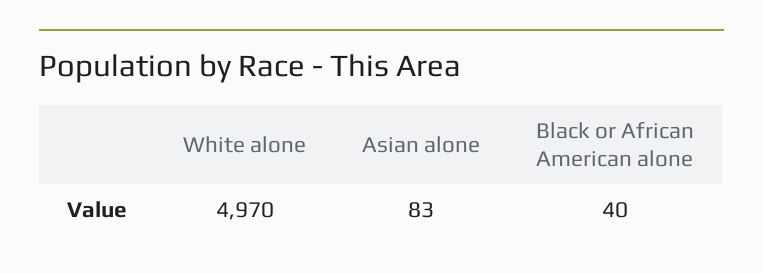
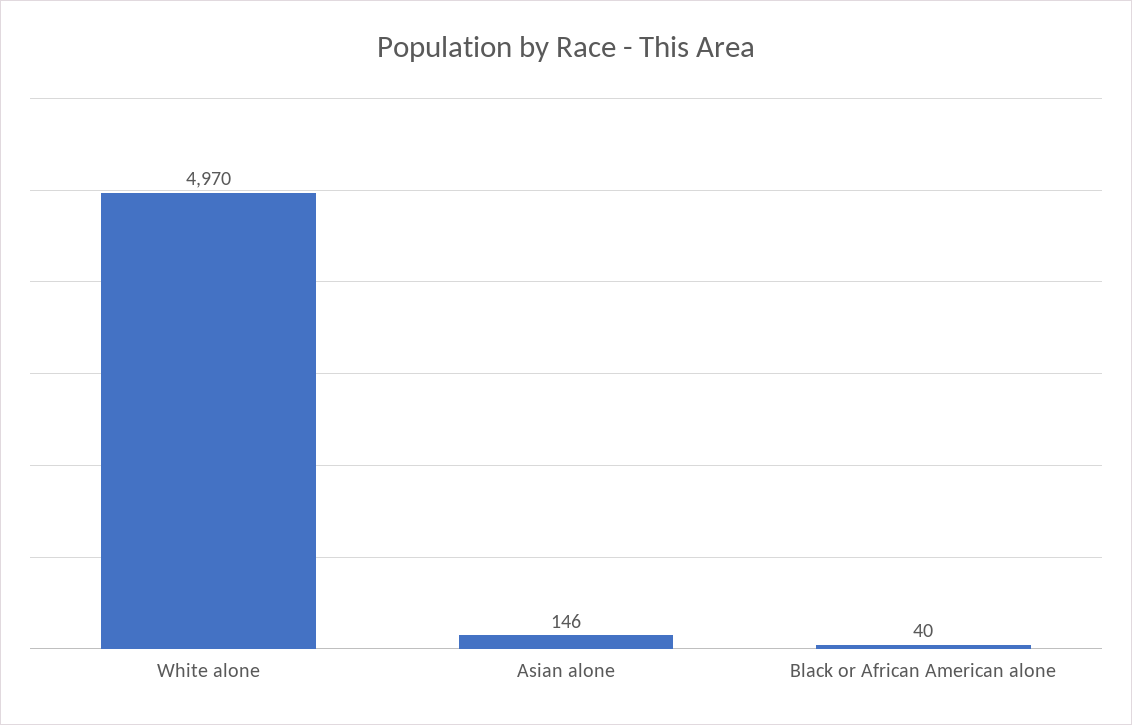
  {
    "White alone": 4970,
-   "Asian alone": 83,
+   "Asian alone": 146,
    "Black or African American alone": 40
  }

